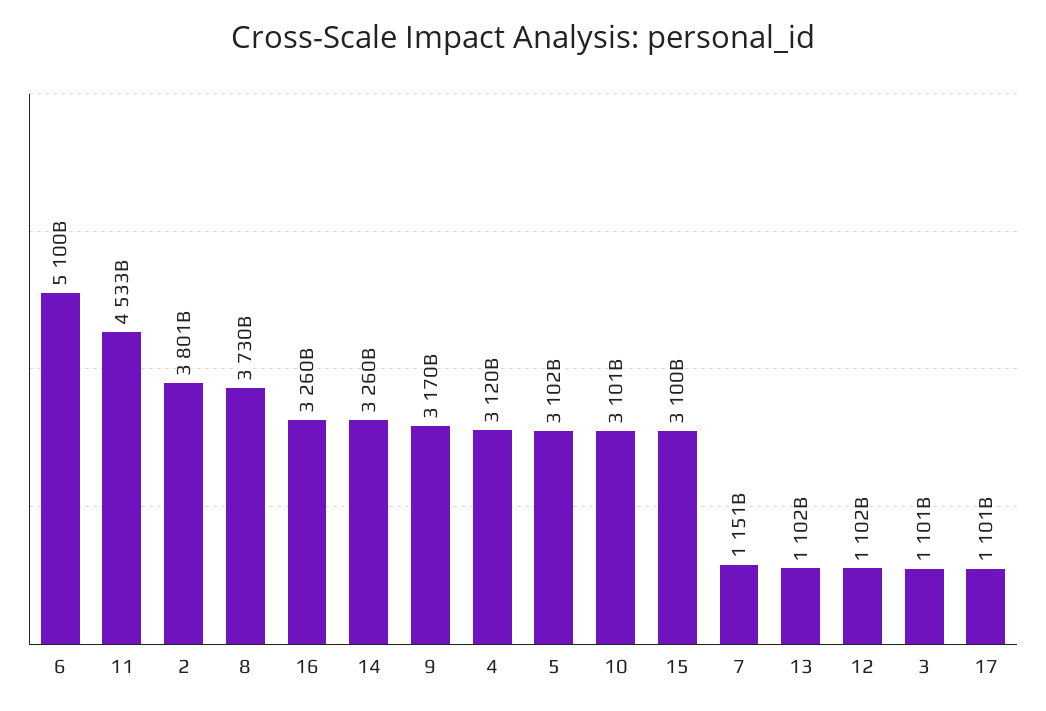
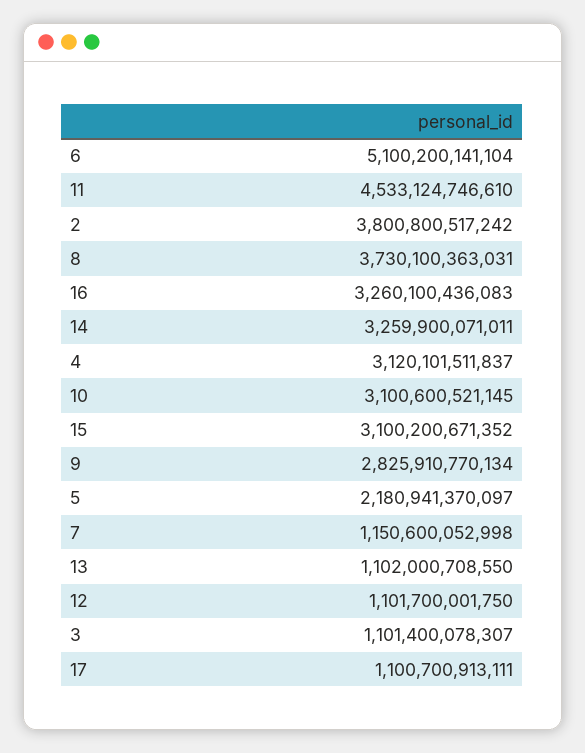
  {
    "6": 5100200141104,
    "11": 4533124746610,
    "2": 3800800517242,
    "8": 3730100363031,
    "16": 3260100436083,
    "14": 3259900071011,
-   "9": 3170000000000,
+   "9": 2825910770134,
    "4": 3120101511837,
-   "5": 3102000000000,
+   "5": 2180941370097,
    "10": 3100600521145,
    "15": 3100200671352,
    "7": 1150600052998,
    "13": 1102000708550,
    "12": 1101700001750,
    "3": 1101400078307,
    "17": 1100700913111
  }

